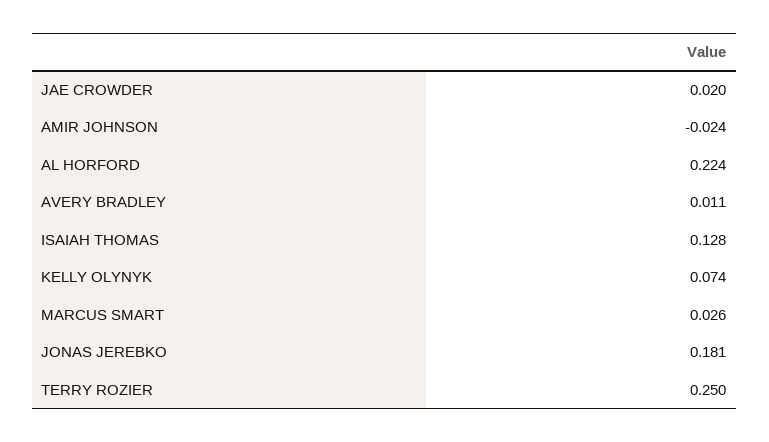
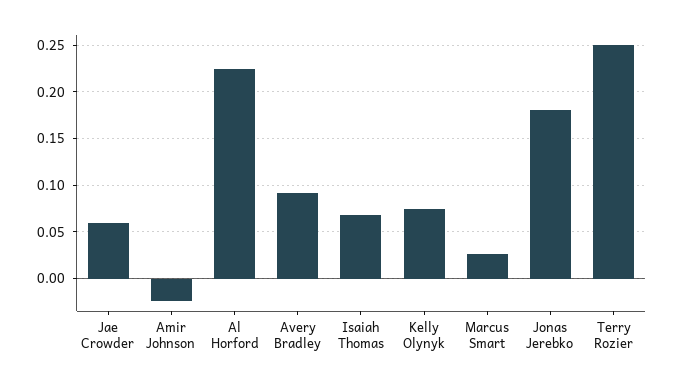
  {
-   "JAE CROWDER": 0.02,
+   "JAE CROWDER": 0.06,
    "AMIR JOHNSON": -0.024,
    "AL HORFORD": 0.224,
-   "AVERY BRADLEY": 0.011,
+   "AVERY BRADLEY": 0.09,
-   "ISAIAH THOMAS": 0.128,
+   "ISAIAH THOMAS": 0.07,
    "KELLY OLYNYK": 0.074,
    "MARCUS SMART": 0.026,
    "JONAS JEREBKO": 0.181,
    "TERRY ROZIER": 0.25
  }

